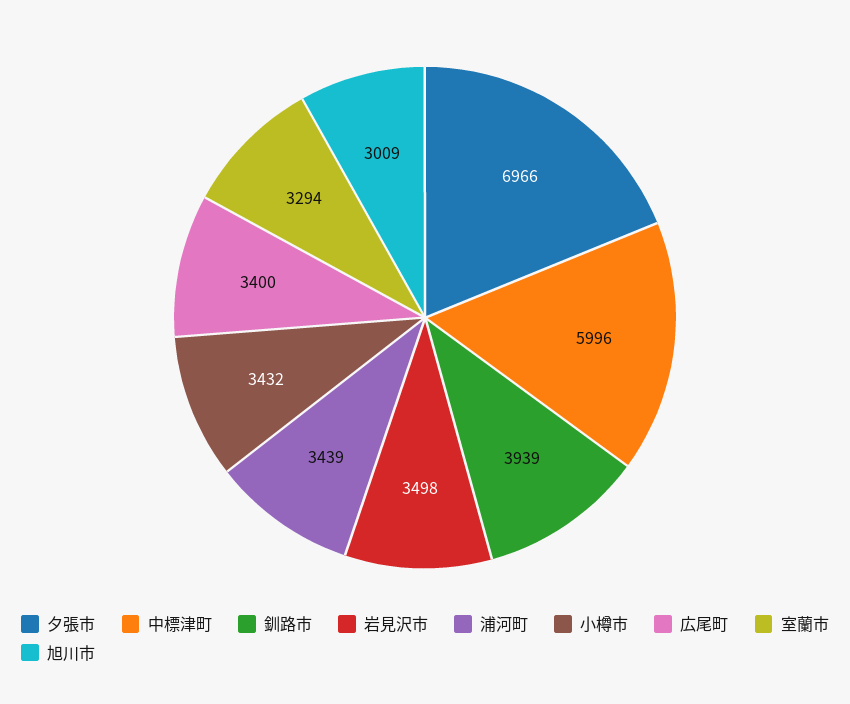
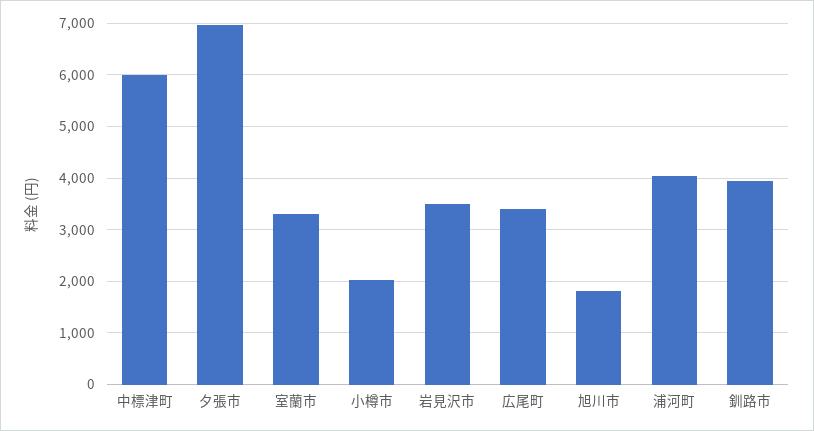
  {
    "夕張市": 6966,
    "中標津町": 5996,
    "釧路市": 3939,
    "岩見沢市": 3498,
-   "浦河町": 3439,
+   "浦河町": 4000,
-   "小樽市": 3432,
+   "小樽市": 2000,
    "広尾町": 3400,
    "室蘭市": 3294,
-   "旭川市": 3009
+   "旭川市": 1800
  }

